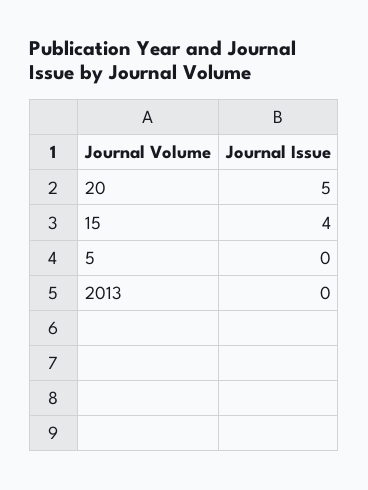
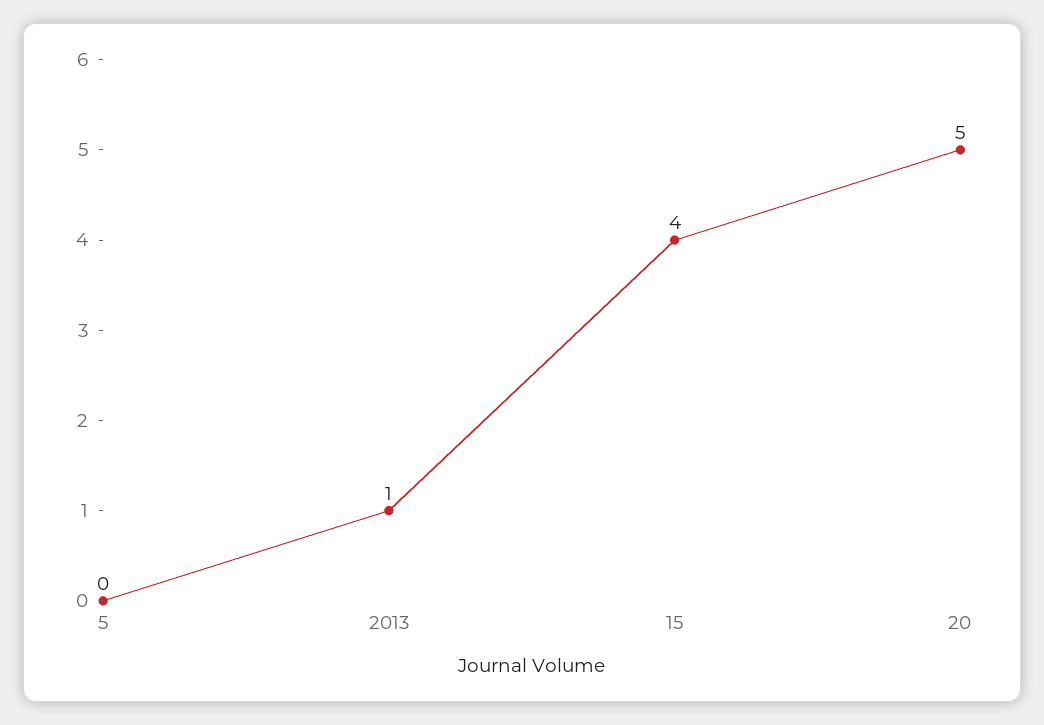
  {
    "20": 5,
    "15": 4,
    "5": 0,
-   "2013": 0
+   "2013": 1
  }

